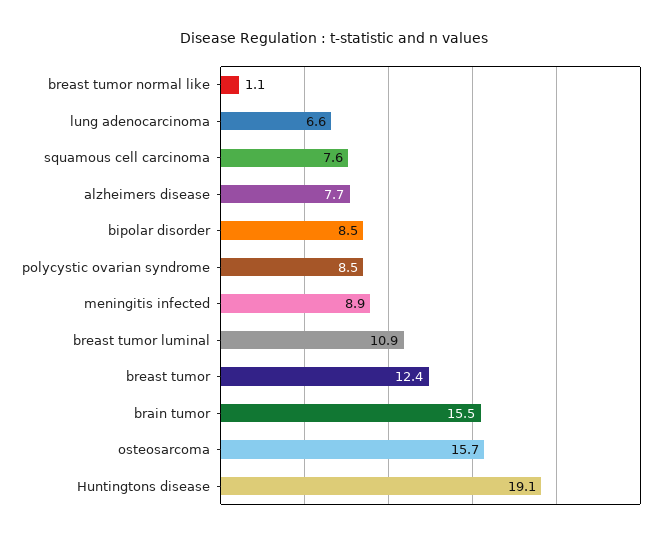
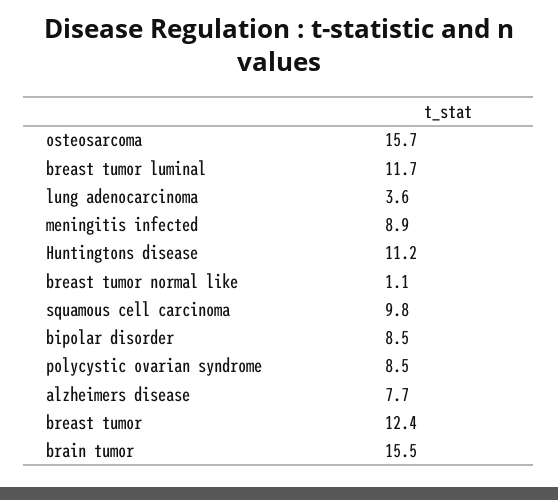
  {
    "breast tumor normal like": 1.1,
-   "lung adenocarcinoma": 6.6,
+   "lung adenocarcinoma": 3.6,
-   "squamous cell carcinoma": 7.6,
+   "squamous cell carcinoma": 9.8,
    "alzheimers disease": 7.7,
    "bipolar disorder": 8.5,
    "polycystic ovarian syndrome": 8.5,
    "meningitis infected": 8.9,
-   "breast tumor luminal": 10.9,
+   "breast tumor luminal": 11.7,
    "breast tumor": 12.4,
    "brain tumor": 15.5,
    "osteosarcoma": 15.7,
-   "Huntingtons disease": 19.1
+   "Huntingtons disease": 11.2
  }

